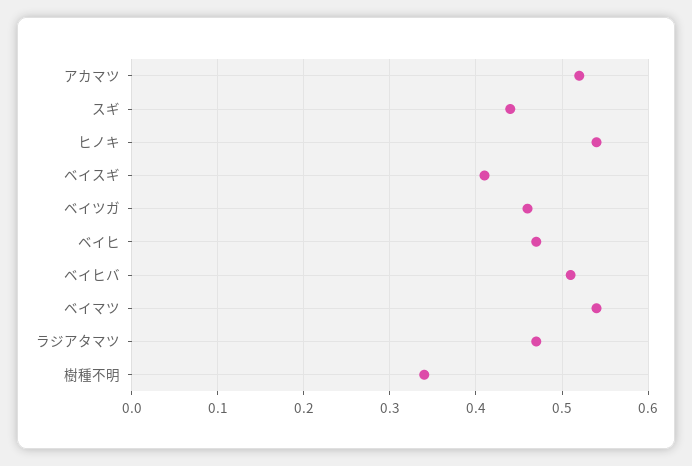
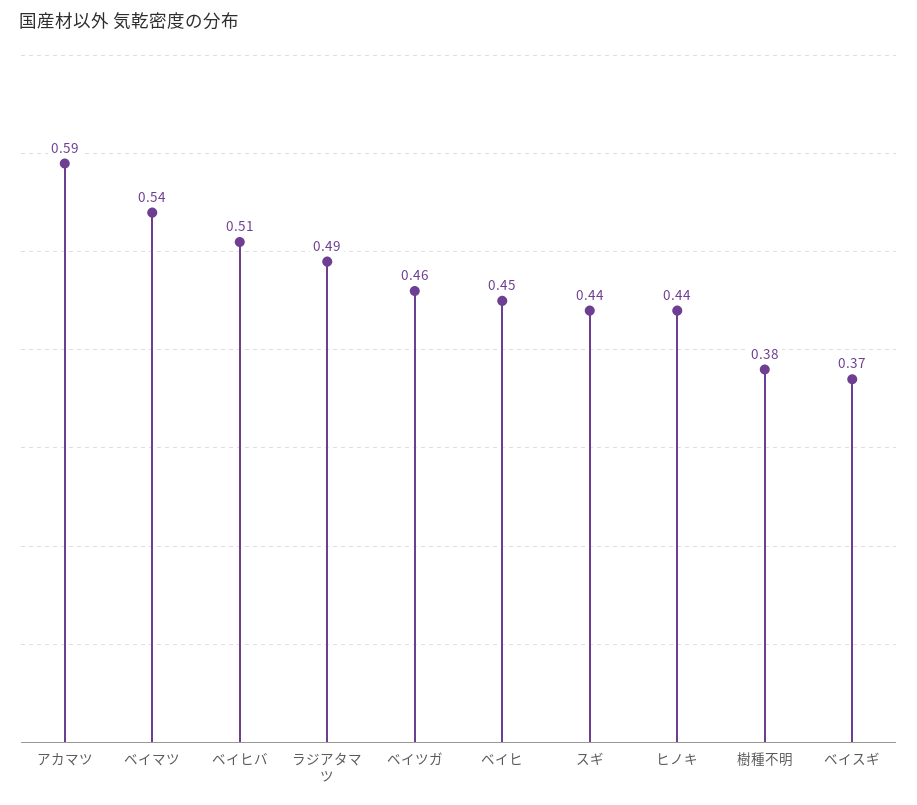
  {
-   "アカマツ": 0.52,
+   "アカマツ": 0.59,
    "スギ": 0.44,
-   "ヒノキ": 0.54,
+   "ヒノキ": 0.44,
-   "ベイスギ": 0.41,
+   "ベイスギ": 0.37,
    "ベイツガ": 0.46,
-   "ベイヒ": 0.47,
+   "ベイヒ": 0.45,
    "ベイヒバ": 0.51,
    "ベイマツ": 0.54,
-   "ラジアタマツ": 0.47,
+   "ラジアタマツ": 0.49,
-   "樹種不明": 0.34
+   "樹種不明": 0.38
  }

